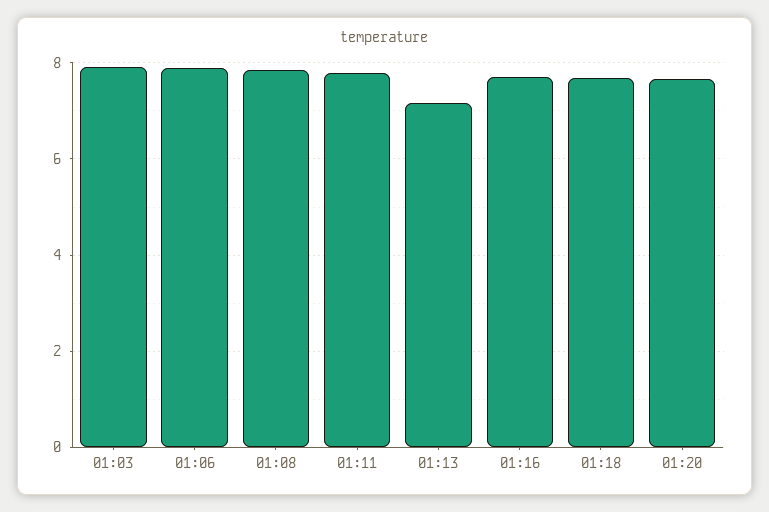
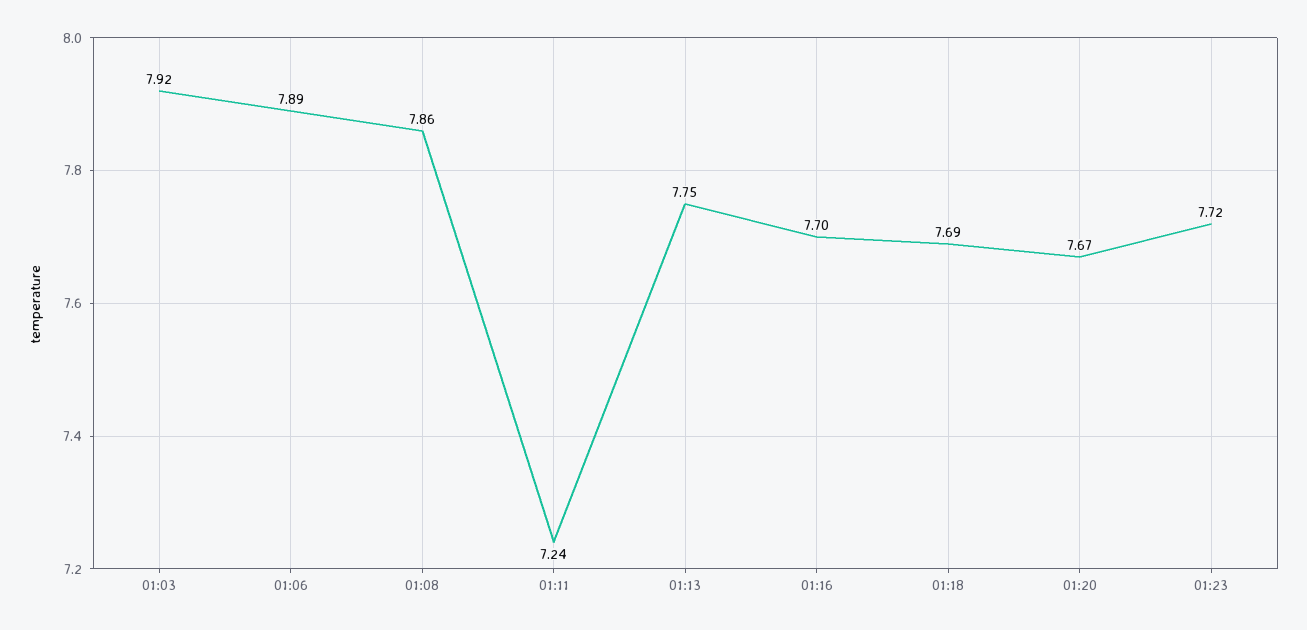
  {
    "01:03": 7.92,
    "01:06": 7.89,
    "01:08": 7.86,
-   "01:11": 7.8,
+   "01:11": 7.24,
-   "01:13": 7.2,
+   "01:13": 7.75,
    "01:16": 7.7,
    "01:18": 7.69,
-   "01:20": 7.67
+   "01:20": 7.67,
+   "01:23": 7.72
  }

